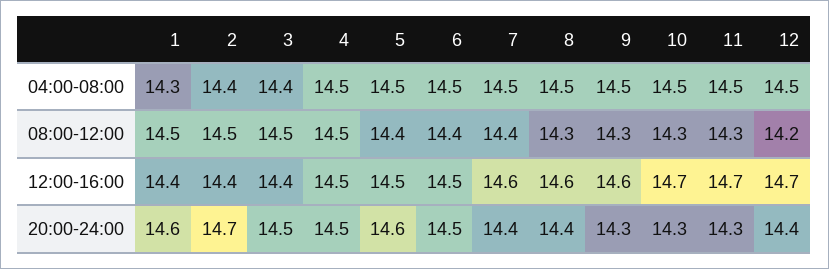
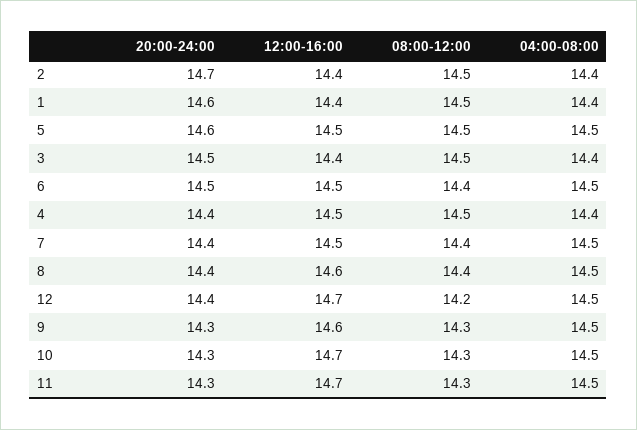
  {
    "1": {
-     "04:00-08:00": 14.3,
+     "04:00-08:00": 14.4,
      "08:00-12:00": 14.5,
      "12:00-16:00": 14.4,
      "20:00-24:00": 14.6
    },
    "2": {
      "04:00-08:00": 14.4,
      "08:00-12:00": 14.5,
      "12:00-16:00": 14.4,
      "20:00-24:00": 14.7
    },
    "3": {
      "04:00-08:00": 14.4,
      "08:00-12:00": 14.5,
      "12:00-16:00": 14.4,
      "20:00-24:00": 14.5
    },
    "4": {
-     "04:00-08:00": 14.5,
+     "04:00-08:00": 14.4,
      "08:00-12:00": 14.5,
      "12:00-16:00": 14.5,
-     "20:00-24:00": 14.5
+     "20:00-24:00": 14.4
    },
    "5": {
      "04:00-08:00": 14.5,
-     "08:00-12:00": 14.4,
+     "08:00-12:00": 14.5,
      "12:00-16:00": 14.5,
      "20:00-24:00": 14.6
    },
    "6": {
      "04:00-08:00": 14.5,
      "08:00-12:00": 14.4,
      "12:00-16:00": 14.5,
      "20:00-24:00": 14.5
    },
    "7": {
      "04:00-08:00": 14.5,
      "08:00-12:00": 14.4,
-     "12:00-16:00": 14.6,
+     "12:00-16:00": 14.5,
      "20:00-24:00": 14.4
    },
    "8": {
      "04:00-08:00": 14.5,
-     "08:00-12:00": 14.3,
+     "08:00-12:00": 14.4,
      "12:00-16:00": 14.6,
      "20:00-24:00": 14.4
    },
    "9": {
      "04:00-08:00": 14.5,
      "08:00-12:00": 14.3,
      "12:00-16:00": 14.6,
      "20:00-24:00": 14.3
    },
    "10": {
      "04:00-08:00": 14.5,
      "08:00-12:00": 14.3,
      "12:00-16:00": 14.7,
      "20:00-24:00": 14.3
    },
    "11": {
      "04:00-08:00": 14.5,
      "08:00-12:00": 14.3,
      "12:00-16:00": 14.7,
      "20:00-24:00": 14.3
    },
    "12": {
      "04:00-08:00": 14.5,
      "08:00-12:00": 14.2,
      "12:00-16:00": 14.7,
      "20:00-24:00": 14.4
    }
  }

